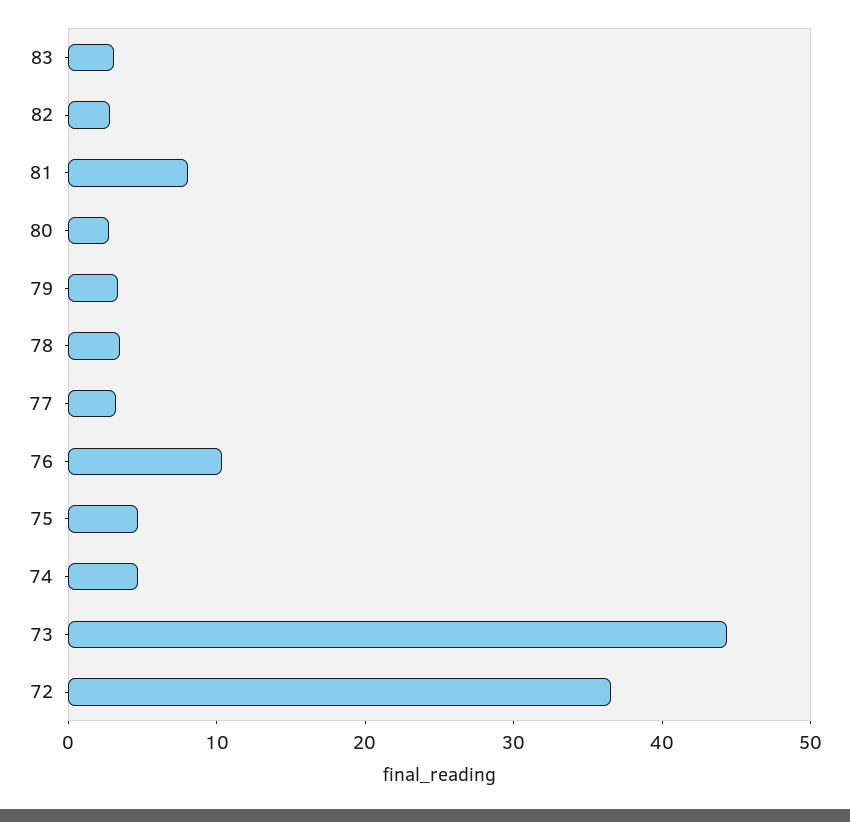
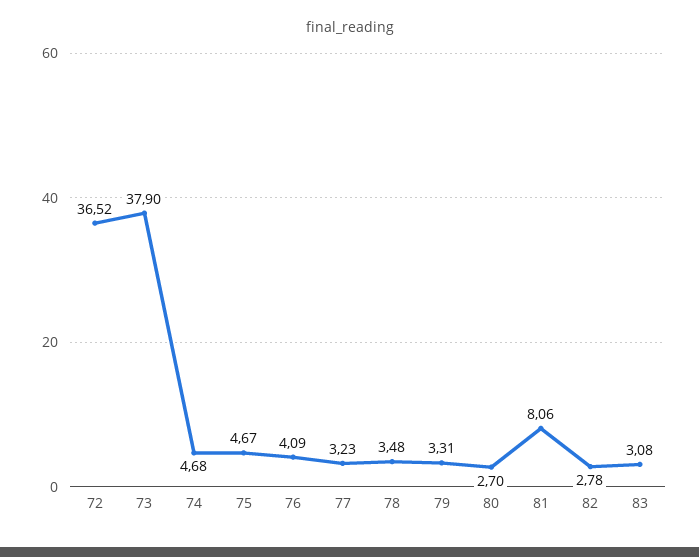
  {
    "83": 3.08,
    "82": 2.78,
    "81": 8.06,
    "80": 2.7,
    "79": 3.31,
    "78": 3.48,
    "77": 3.23,
-   "76": 10,
+   "76": 4.09,
    "75": 4.67,
    "74": 4.68,
-   "73": 44,
+   "73": 37.9,
    "72": 36.52
  }

